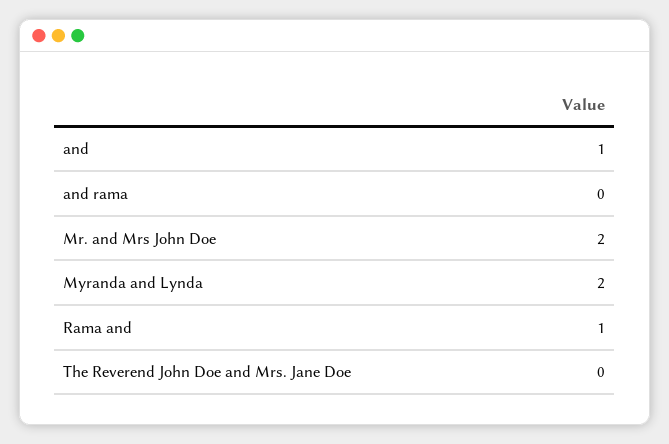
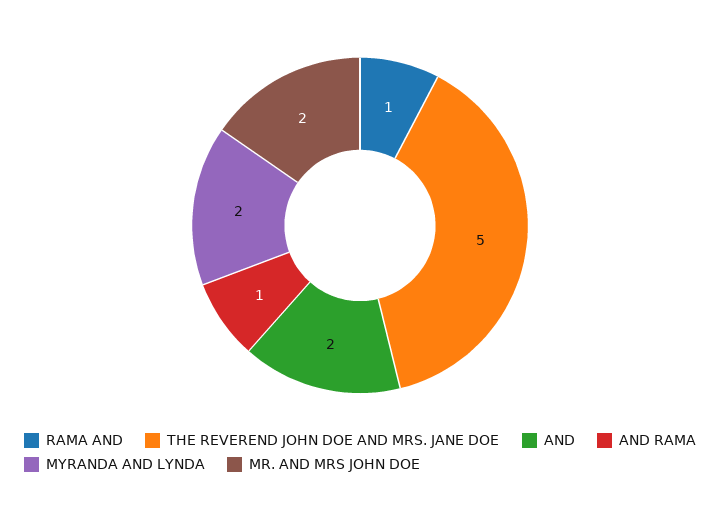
  {
-   "and": 1,
+   "and": 2,
-   "and rama": 0,
+   "and rama": 1,
    "Mr. and Mrs John Doe": 2,
    "Myranda and Lynda": 2,
    "Rama and": 1,
-   "The Reverend John Doe and Mrs. Jane Doe": 0
+   "The Reverend John Doe and Mrs. Jane Doe": 5
  }

